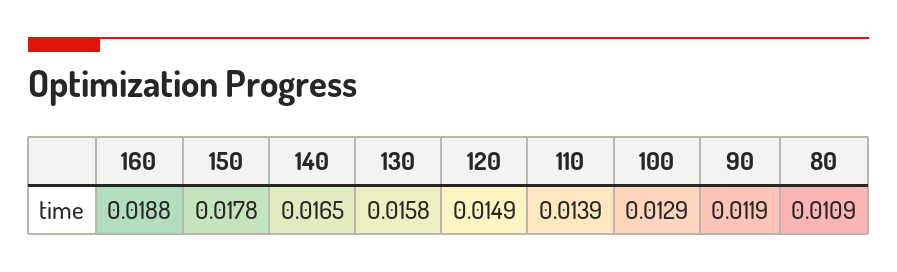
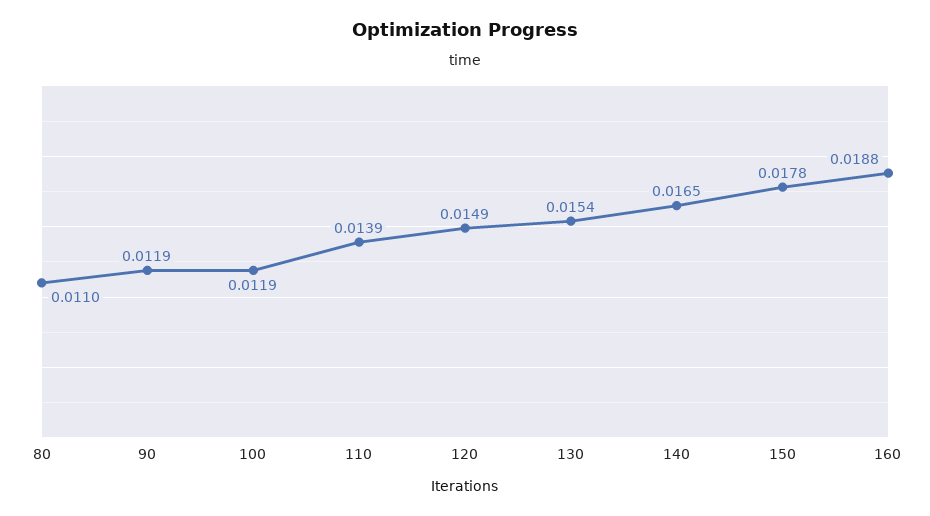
  {
    "160": 0.0188,
    "150": 0.0178,
    "140": 0.0165,
-   "130": 0.0158,
+   "130": 0.0154,
    "120": 0.0149,
    "110": 0.0139,
-   "100": 0.0129,
+   "100": 0.0119,
    "90": 0.0119,
-   "80": 0.0109
+   "80": 0.011
  }

